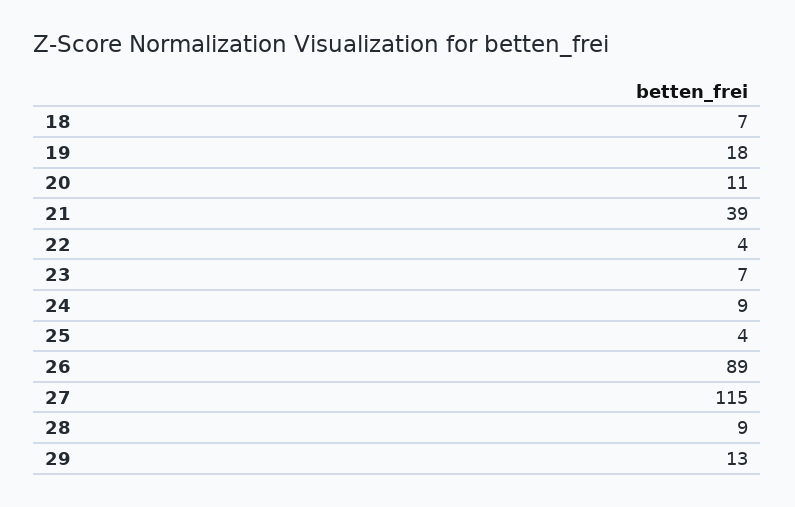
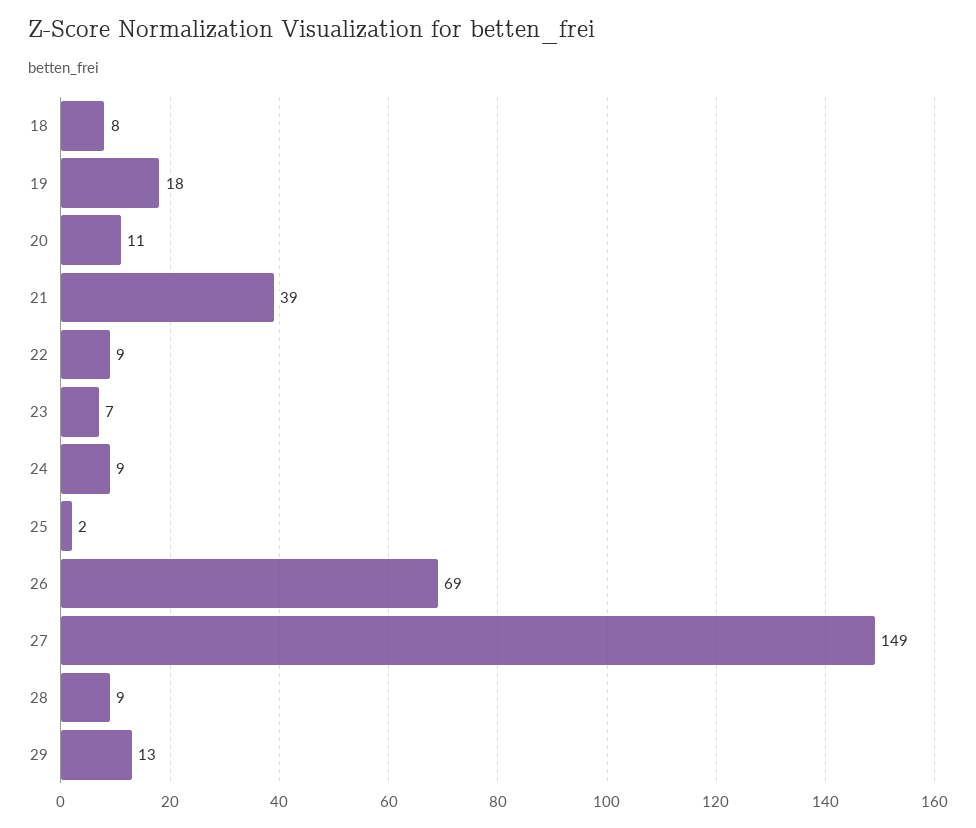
  {
-   "18": 7,
+   "18": 8,
    "19": 18,
    "20": 11,
    "21": 39,
-   "22": 4,
+   "22": 9,
    "23": 7,
    "24": 9,
-   "25": 4,
+   "25": 2,
-   "26": 89,
+   "26": 69,
-   "27": 115,
+   "27": 149,
    "28": 9,
    "29": 13
  }

